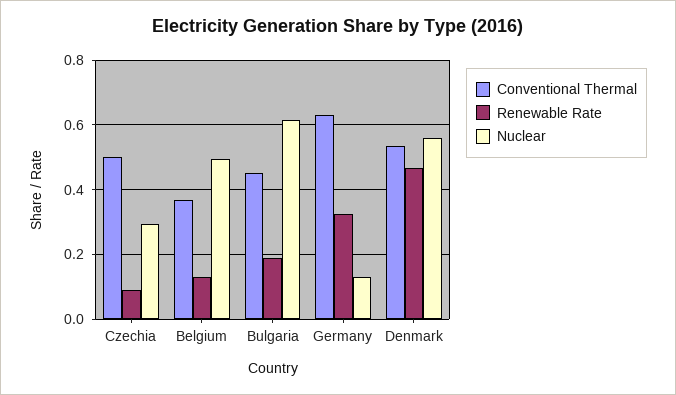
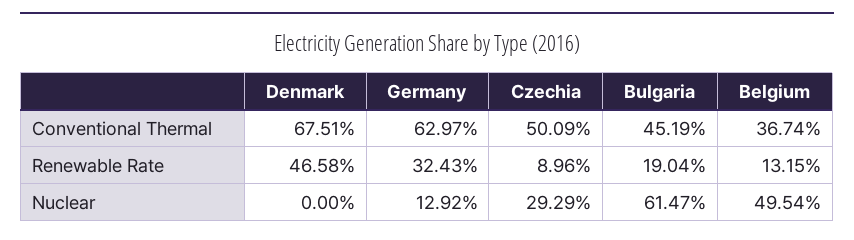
  {
    "Conventional Thermal": {
      "Czechia": 0.5009,
      "Belgium": 0.3674,
      "Bulgaria": 0.4519,
      "Germany": 0.6297,
-     "Denmark": 0.54
+     "Denmark": 0.6751
    },
    "Renewable Rate": {
      "Czechia": 0.0896,
      "Belgium": 0.1315,
      "Bulgaria": 0.1904,
      "Germany": 0.3243,
      "Denmark": 0.4658
    },
    "Nuclear": {
      "Czechia": 0.2929,
      "Belgium": 0.4954,
      "Bulgaria": 0.6147,
      "Germany": 0.1292,
-     "Denmark": 0.56
+     "Denmark": 0
    }
  }

